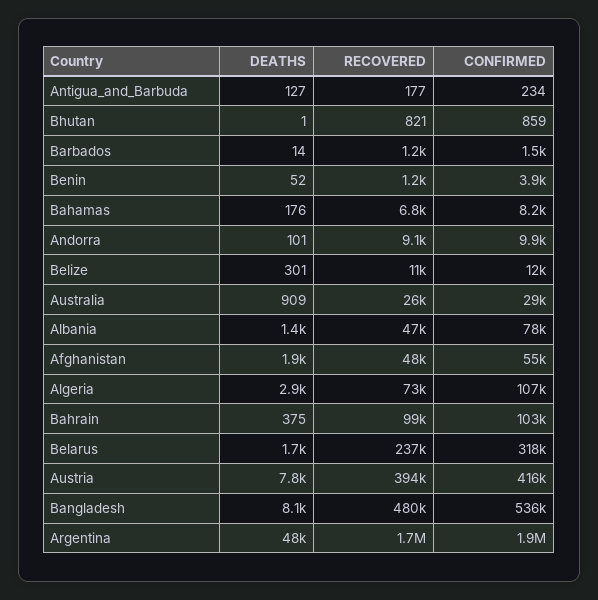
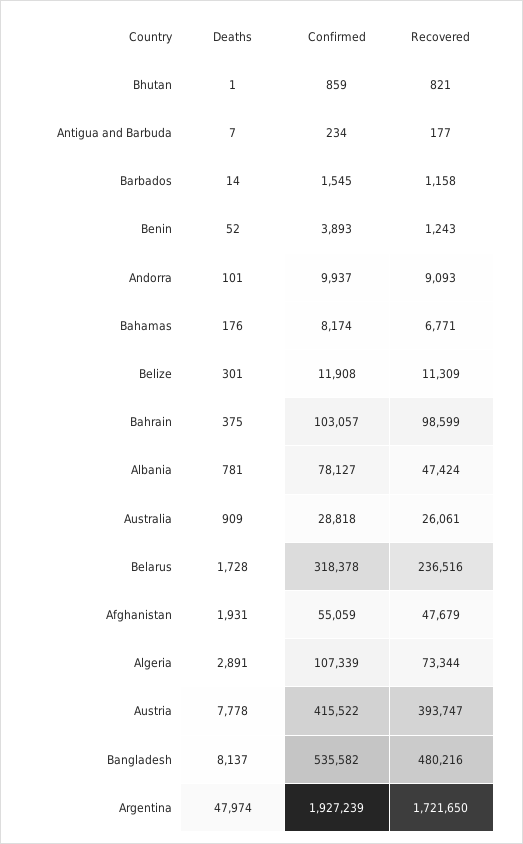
  {
    "DEATHS": {
-     "Antigua_and_Barbuda": 127,
+     "Antigua_and_Barbuda": 7,
      "Bhutan": 1,
      "Barbados": 14,
      "Benin": 52,
      "Bahamas": 176,
      "Andorra": 101,
      "Belize": 301,
      "Australia": 909,
-     "Albania": 1400,
+     "Albania": 781,
      "Afghanistan": 1931,
      "Algeria": 2891,
      "Bahrain": 375,
      "Belarus": 1728,
      "Austria": 7778,
      "Bangladesh": 8137,
      "Argentina": 47974
    },
    "RECOVERED": {
      "Antigua_and_Barbuda": 177,
      "Bhutan": 821,
      "Barbados": 1158,
      "Benin": 1243,
      "Bahamas": 6771,
      "Andorra": 9093,
      "Belize": 11309,
      "Australia": 26061,
      "Albania": 47424,
      "Afghanistan": 47679,
      "Algeria": 73344,
      "Bahrain": 98599,
      "Belarus": 236516,
      "Austria": 393747,
      "Bangladesh": 480216,
      "Argentina": 1721650
    },
    "CONFIRMED": {
      "Antigua_and_Barbuda": 234,
      "Bhutan": 859,
      "Barbados": 1545,
      "Benin": 3893,
      "Bahamas": 8174,
      "Andorra": 9937,
      "Belize": 11908,
      "Australia": 28818,
      "Albania": 78127,
      "Afghanistan": 55059,
      "Algeria": 107339,
      "Bahrain": 103057,
      "Belarus": 318378,
      "Austria": 415522,
      "Bangladesh": 535582,
      "Argentina": 1927239
    }
  }

